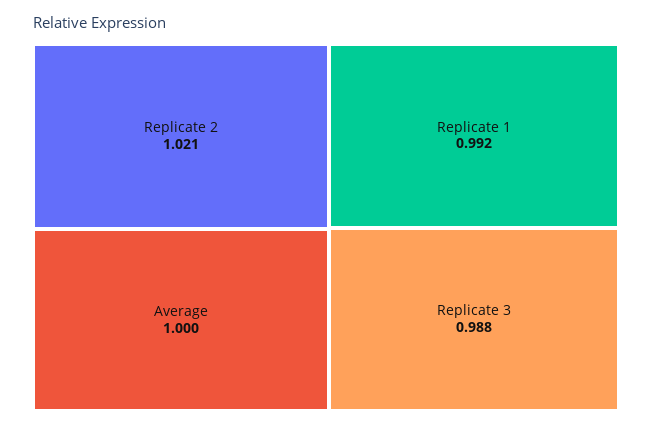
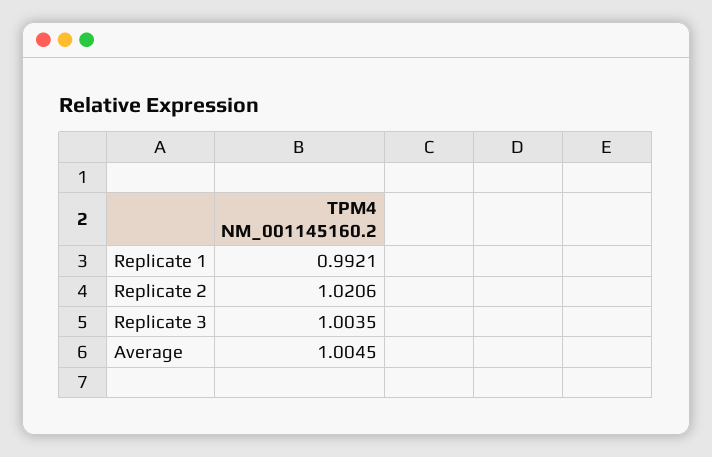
  {
    "Replicate 2": 1.0206,
-   "Average": 1,
+   "Average": 1.0045,
    "Replicate 1": 0.9921,
-   "Replicate 3": 0.988
+   "Replicate 3": 1.0035
  }

